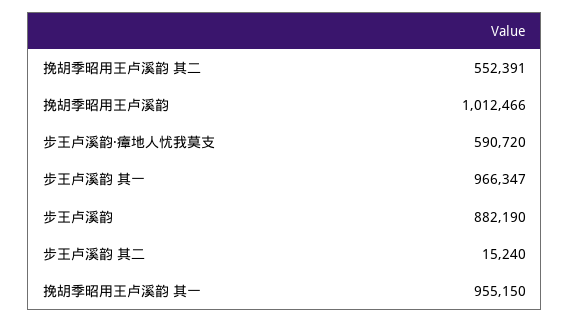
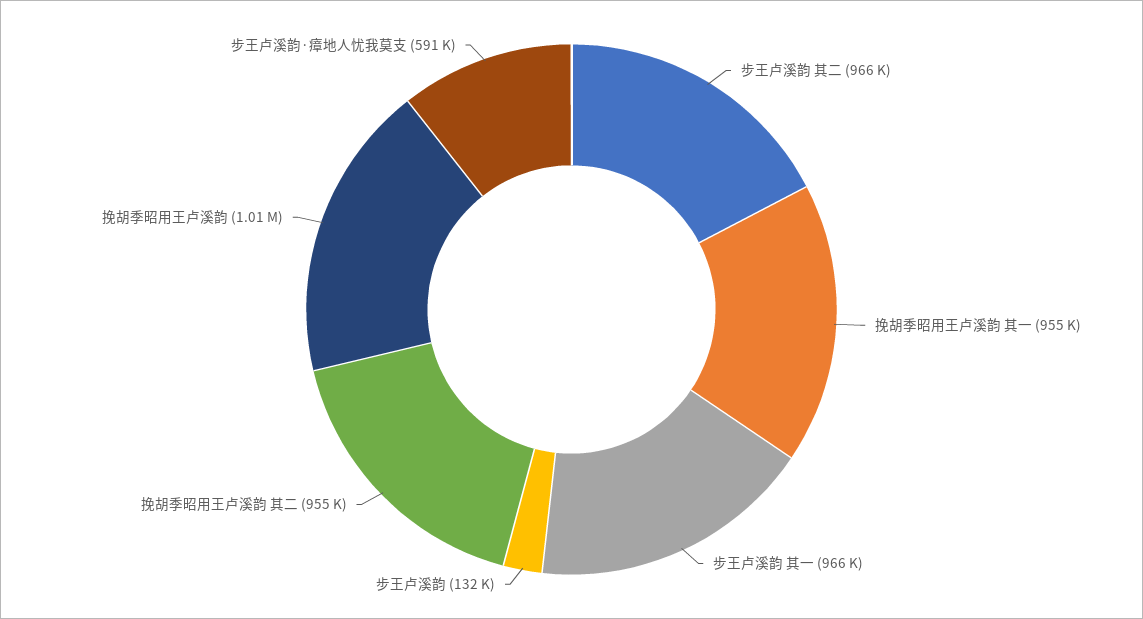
  {
-   "挽胡季昭用王卢溪韵 其二": 552391,
+   "挽胡季昭用王卢溪韵 其二": 955000,
    "挽胡季昭用王卢溪韵": 1012466,
    "步王卢溪韵·瘴地人忧我莫支": 590720,
    "步王卢溪韵 其一": 966347,
-   "步王卢溪韵": 882190,
+   "步王卢溪韵": 132000,
-   "步王卢溪韵 其二": 15240,
+   "步王卢溪韵 其二": 966000,
    "挽胡季昭用王卢溪韵 其一": 955150
  }

